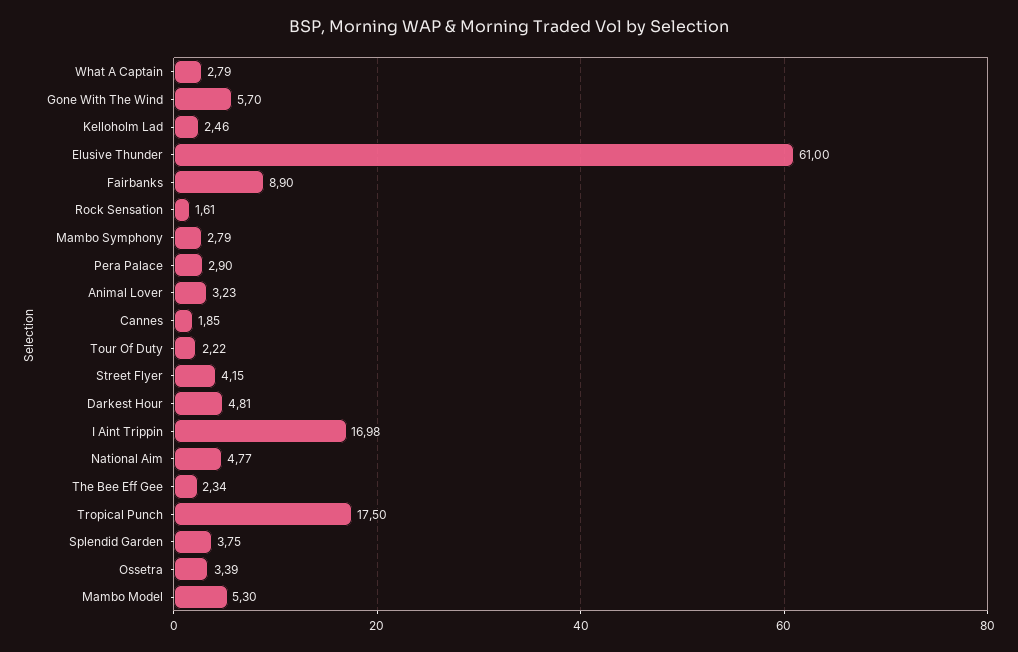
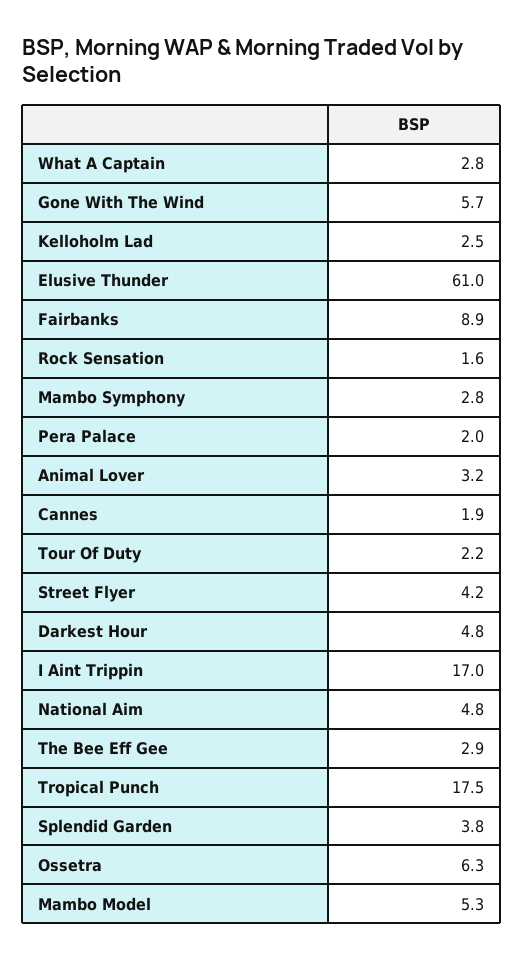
  {
    "What A Captain": 2.79,
    "Gone With The Wind": 5.7,
    "Kelloholm Lad": 2.46,
    "Elusive Thunder": 61,
    "Fairbanks": 8.9,
    "Rock Sensation": 1.61,
    "Mambo Symphony": 2.79,
-   "Pera Palace": 2.9,
+   "Pera Palace": 2,
    "Animal Lover": 3.23,
    "Cannes": 1.85,
    "Tour Of Duty": 2.22,
    "Street Flyer": 4.15,
    "Darkest Hour": 4.81,
    "I Aint Trippin": 16.98,
    "National Aim": 4.77,
-   "The Bee Eff Gee": 2.34,
+   "The Bee Eff Gee": 2.9,
    "Tropical Punch": 17.5,
    "Splendid Garden": 3.75,
-   "Ossetra": 3.39,
+   "Ossetra": 6.3,
    "Mambo Model": 5.3
  }

